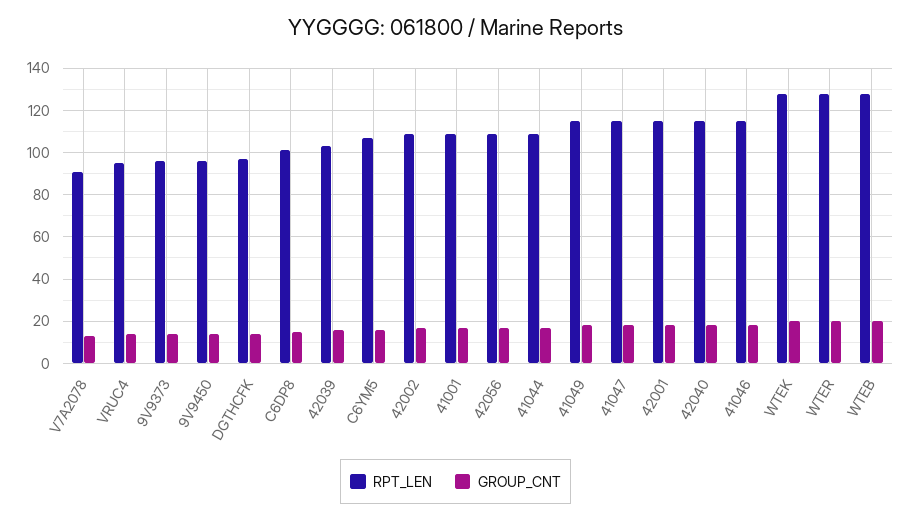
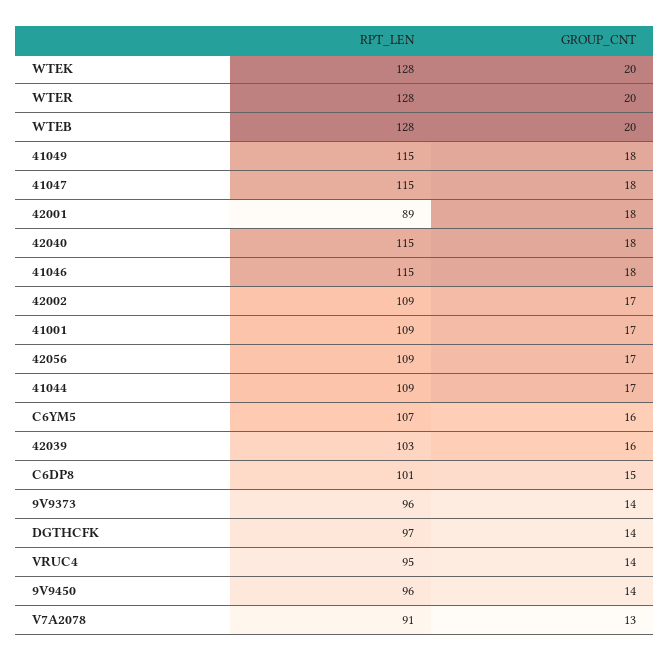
  {
    "RPT_LEN": {
      "V7A2078": 91,
      "VRUC4": 95,
      "9V9373": 96,
      "9V9450": 96,
      "DGTHCFK": 97,
      "C6DP8": 101,
      "42039": 103,
      "C6YM5": 107,
      "42002": 109,
      "41001": 109,
      "42056": 109,
      "41044": 109,
      "41049": 115,
      "41047": 115,
-     "42001": 115,
+     "42001": 89,
      "42040": 115,
      "41046": 115,
      "WTEK": 128,
      "WTER": 128,
      "WTEB": 128
    },
    "GROUP_CNT": {
      "V7A2078": 13,
      "VRUC4": 14,
      "9V9373": 14,
      "9V9450": 14,
      "DGTHCFK": 14,
      "C6DP8": 15,
      "42039": 16,
      "C6YM5": 16,
      "42002": 17,
      "41001": 17,
      "42056": 17,
      "41044": 17,
      "41049": 18,
      "41047": 18,
      "42001": 18,
      "42040": 18,
      "41046": 18,
      "WTEK": 20,
      "WTER": 20,
      "WTEB": 20
    }
  }

